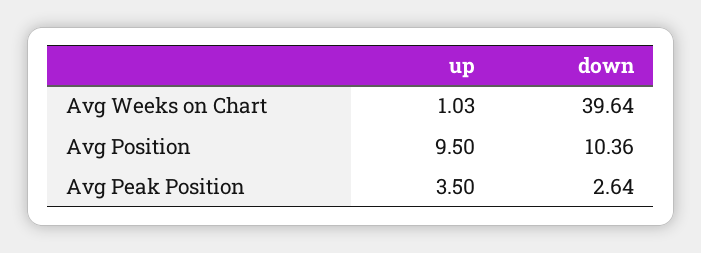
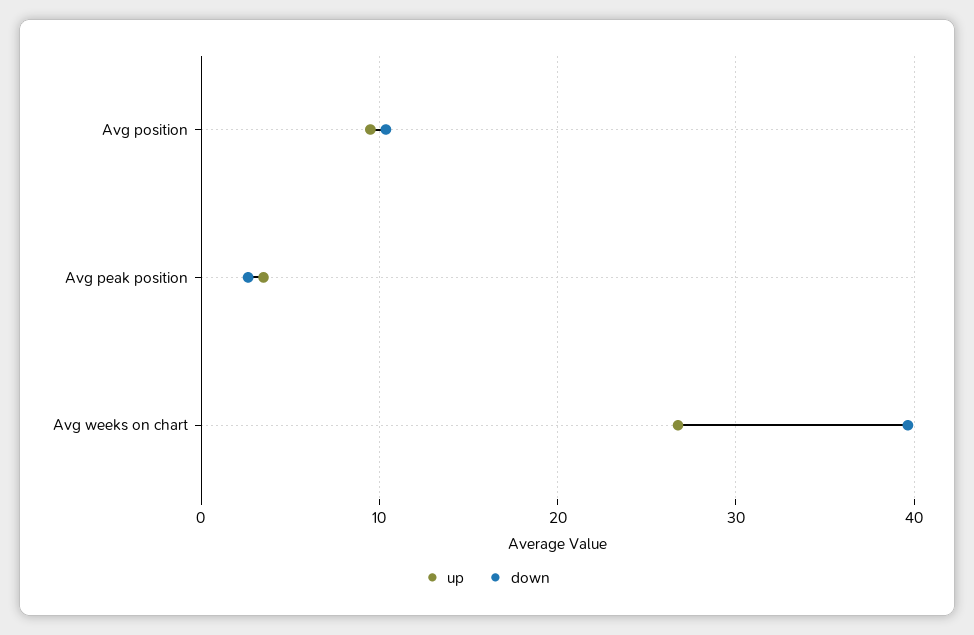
  {
    "up": {
-     "Avg Weeks on Chart": 1.03,
+     "Avg Weeks on Chart": 27,
      "Avg Position": 9.5,
      "Avg Peak Position": 3.5
    },
    "down": {
      "Avg Weeks on Chart": 39.64,
      "Avg Position": 10.36,
      "Avg Peak Position": 2.64
    }
  }

